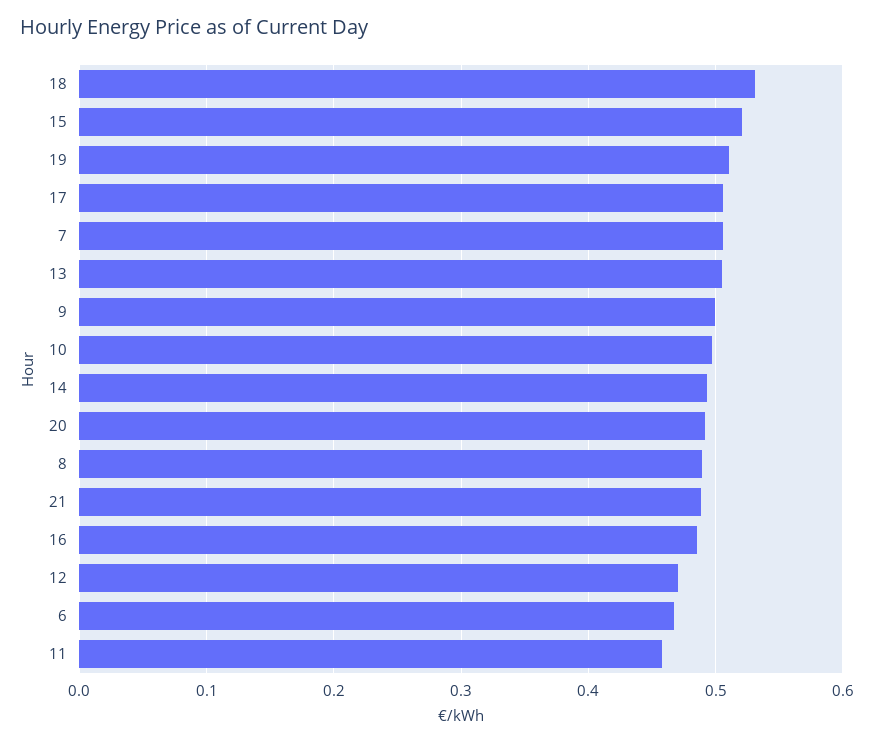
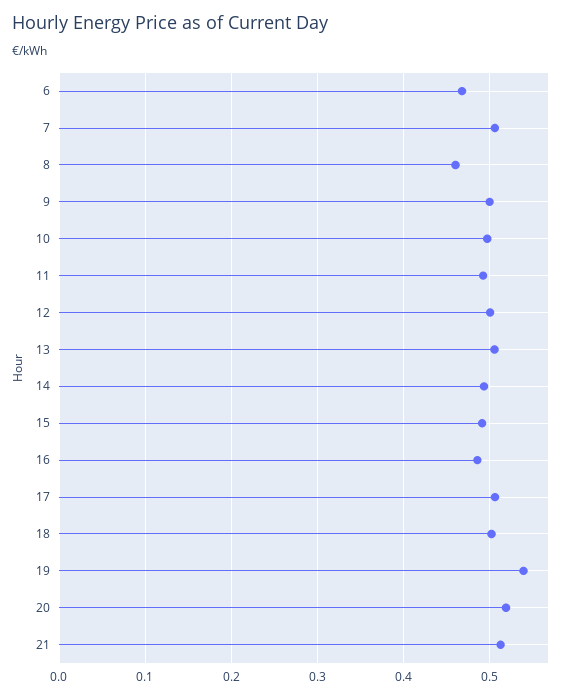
  {
-   "18": 0.53,
+   "18": 0.5,
-   "15": 0.52,
+   "15": 0.49,
-   "19": 0.51,
+   "19": 0.54,
    "17": 0.51,
    "7": 0.51,
    "13": 0.51,
    "9": 0.5,
    "10": 0.5,
    "14": 0.49,
-   "20": 0.49,
+   "20": 0.52,
-   "8": 0.49,
+   "8": 0.46,
-   "21": 0.49,
+   "21": 0.51,
    "16": 0.49,
-   "12": 0.47,
+   "12": 0.5,
    "6": 0.47,
-   "11": 0.46
+   "11": 0.49
  }

